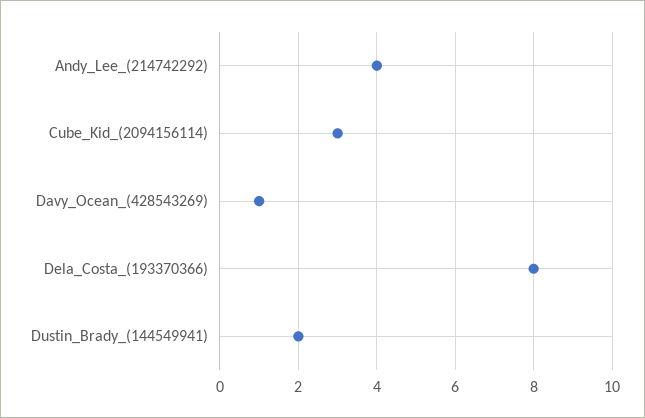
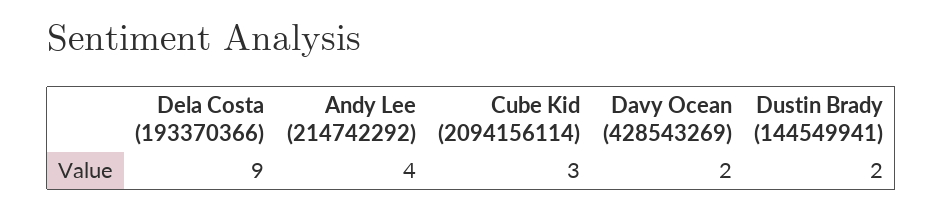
  {
    "Andy_Lee_(214742292)": 4,
    "Cube_Kid_(2094156114)": 3,
-   "Davy_Ocean_(428543269)": 1,
+   "Davy_Ocean_(428543269)": 2,
-   "Dela_Costa_(193370366)": 8,
+   "Dela_Costa_(193370366)": 9,
    "Dustin_Brady_(144549941)": 2
  }

